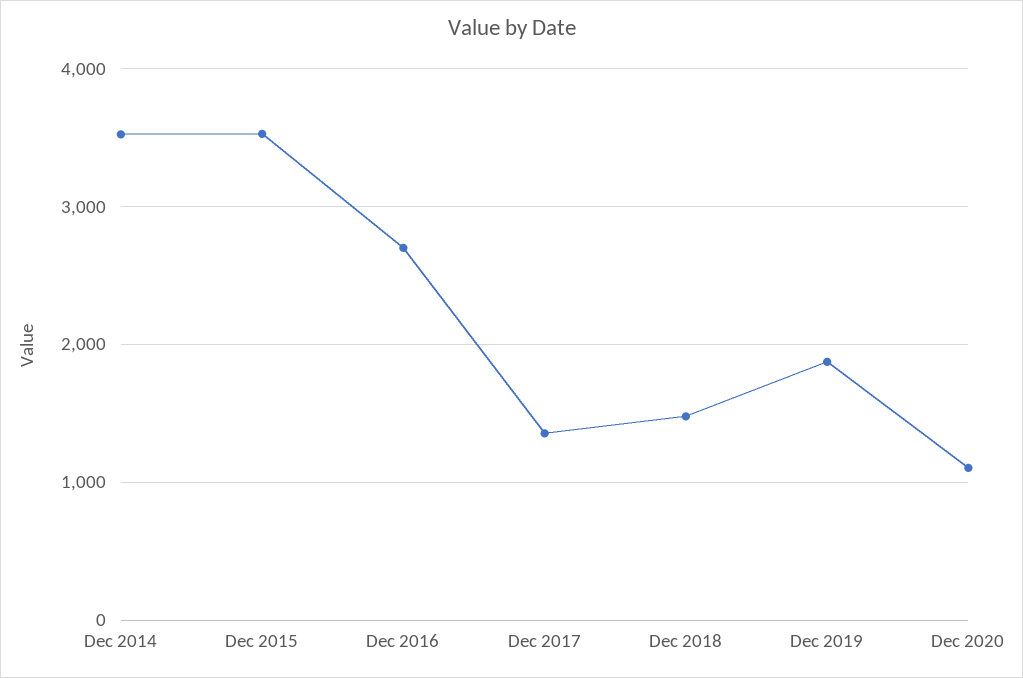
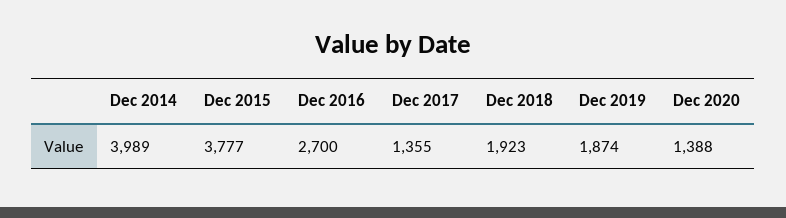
  {
-   "Dec 2014": 3500,
+   "Dec 2014": 3989,
-   "Dec 2015": 3500,
+   "Dec 2015": 3777,
    "Dec 2016": 2700,
    "Dec 2017": 1355,
-   "Dec 2018": 1500,
+   "Dec 2018": 1923,
    "Dec 2019": 1874,
-   "Dec 2020": 1100
+   "Dec 2020": 1388
  }

